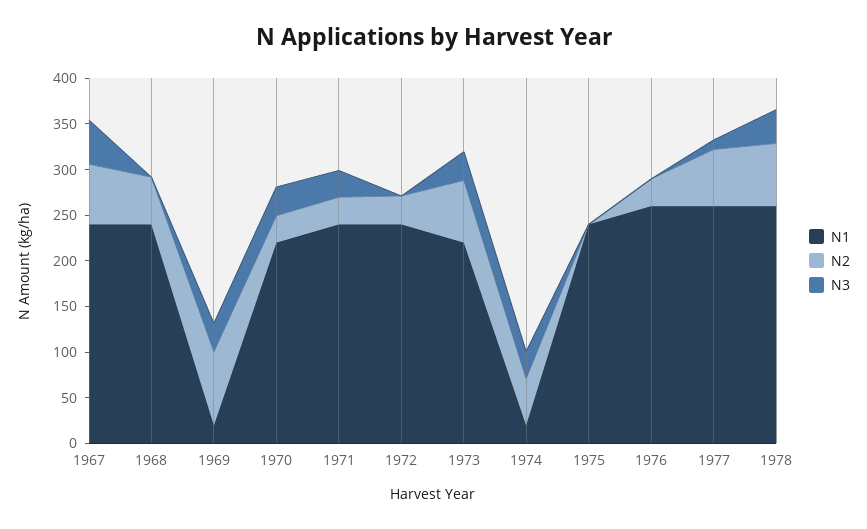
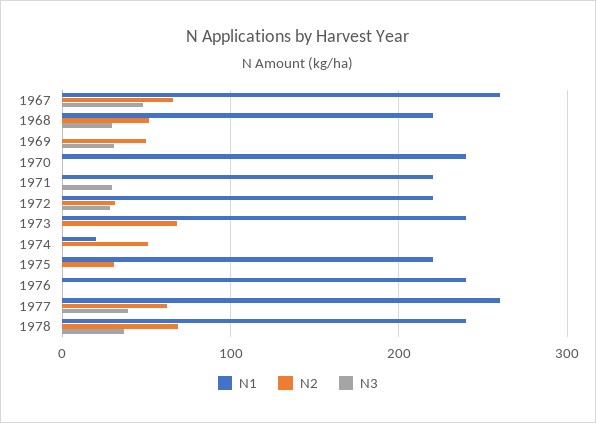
  {
    "N1": {
-     "1967": 240,
+     "1967": 260,
-     "1968": 240,
+     "1968": 220,
-     "1969": 20,
+     "1969": 0,
-     "1970": 220,
+     "1970": 240,
-     "1971": 240,
+     "1971": 220,
-     "1972": 240,
+     "1972": 220,
-     "1973": 220,
+     "1973": 240,
      "1974": 20,
-     "1975": 240,
+     "1975": 220,
-     "1976": 260,
+     "1976": 240,
      "1977": 260,
-     "1978": 260
+     "1978": 240
    },
    "N2": {
      "1967": 70,
      "1968": 50,
-     "1969": 80,
+     "1969": 50,
-     "1970": 30,
+     "1970": 0,
-     "1971": 30,
+     "1971": 0,
      "1972": 30,
      "1973": 70,
      "1974": 50,
-     "1975": 0,
+     "1975": 30,
-     "1976": 30,
+     "1976": 0,
      "1977": 60,
      "1978": 70
    },
    "N3": {
      "1967": 50,
-     "1968": 0,
+     "1968": 30,
      "1969": 30,
-     "1970": 30,
+     "1970": 0,
      "1971": 30,
-     "1972": 0,
+     "1972": 30,
-     "1973": 30,
+     "1973": 0,
-     "1974": 30,
+     "1974": 0,
      "1975": 0,
      "1976": 0,
-     "1977": 10,
+     "1977": 40,
      "1978": 40
    }
  }

